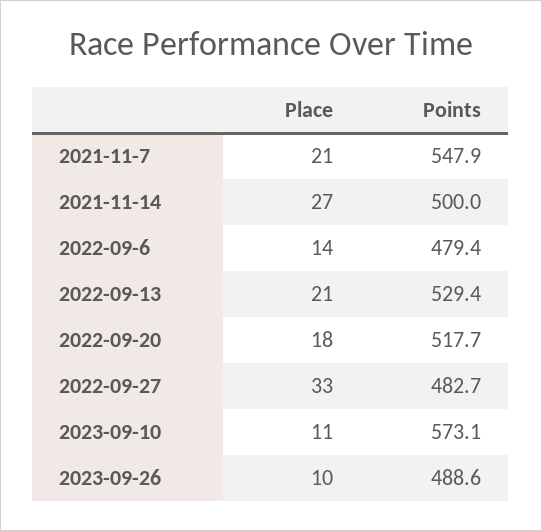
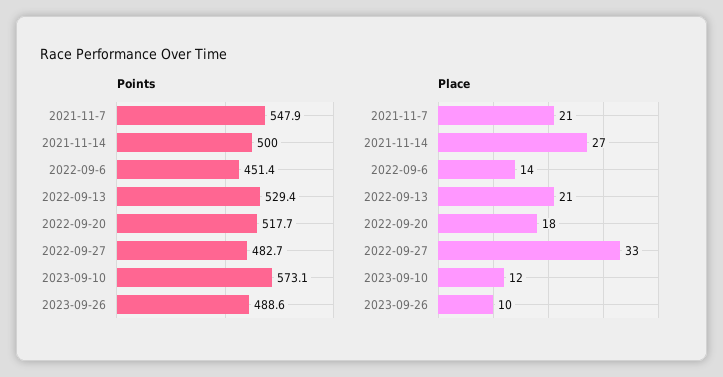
  {
    "Place": {
      "2021-11-7": 21,
      "2021-11-14": 27,
      "2022-09-6": 14,
      "2022-09-13": 21,
      "2022-09-20": 18,
      "2022-09-27": 33,
-     "2023-09-10": 11,
+     "2023-09-10": 12,
      "2023-09-26": 10
    },
    "Points": {
      "2021-11-7": 547.9,
      "2021-11-14": 500,
-     "2022-09-6": 479.4,
+     "2022-09-6": 451.4,
      "2022-09-13": 529.4,
      "2022-09-20": 517.7,
      "2022-09-27": 482.7,
      "2023-09-10": 573.1,
      "2023-09-26": 488.6
    }
  }

